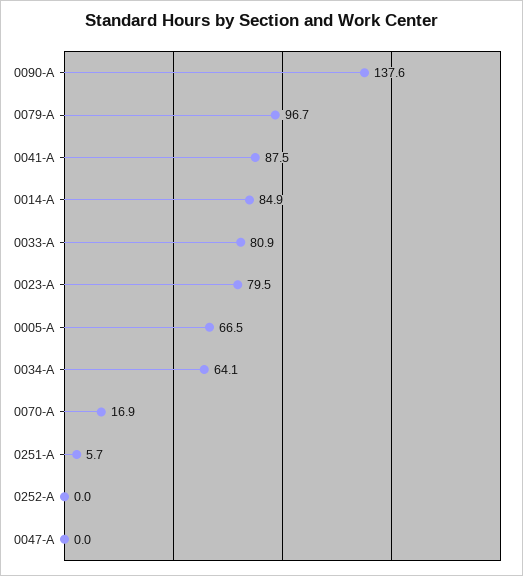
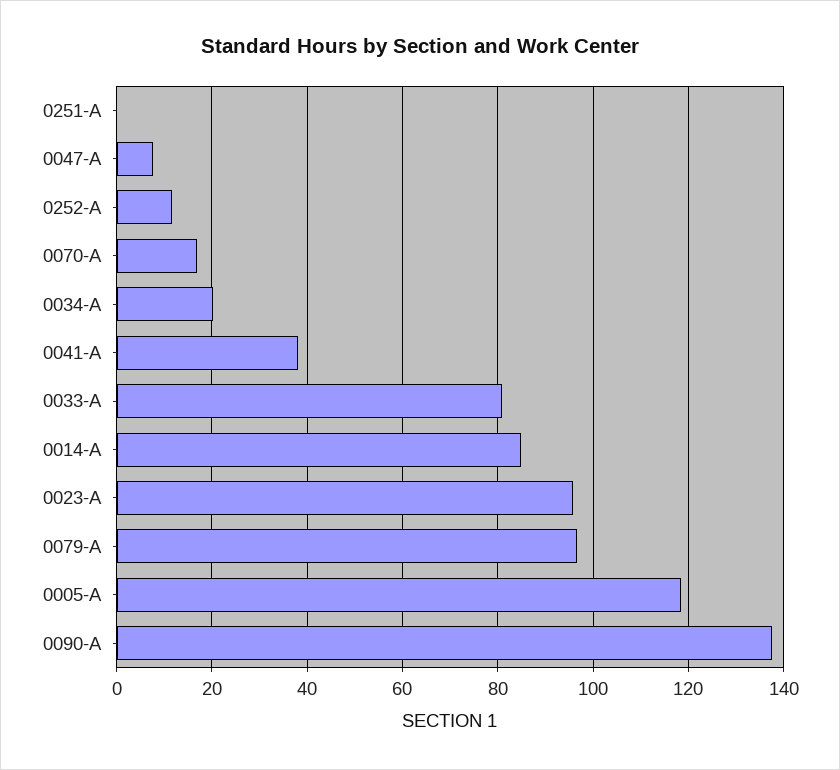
  {
    "0090-A": 137.6,
    "0079-A": 96.7,
-   "0041-A": 87.5,
+   "0041-A": 38,
    "0014-A": 84.9,
    "0033-A": 80.9,
-   "0023-A": 79.5,
+   "0023-A": 96,
-   "0005-A": 66.5,
+   "0005-A": 118,
-   "0034-A": 64.1,
+   "0034-A": 20,
    "0070-A": 16.9,
-   "0251-A": 5.7,
+   "0251-A": 0,
-   "0252-A": 0,
+   "0252-A": 12,
-   "0047-A": 0
+   "0047-A": 8
  }

